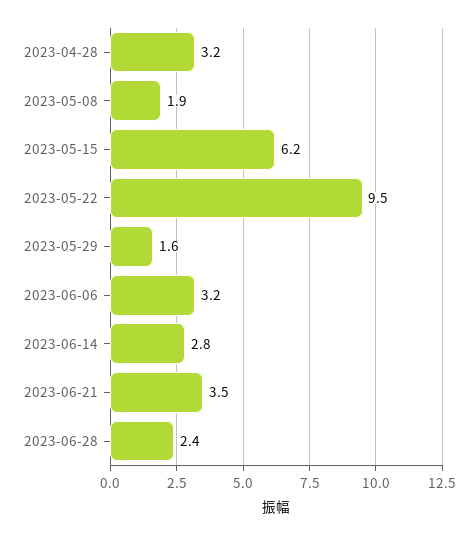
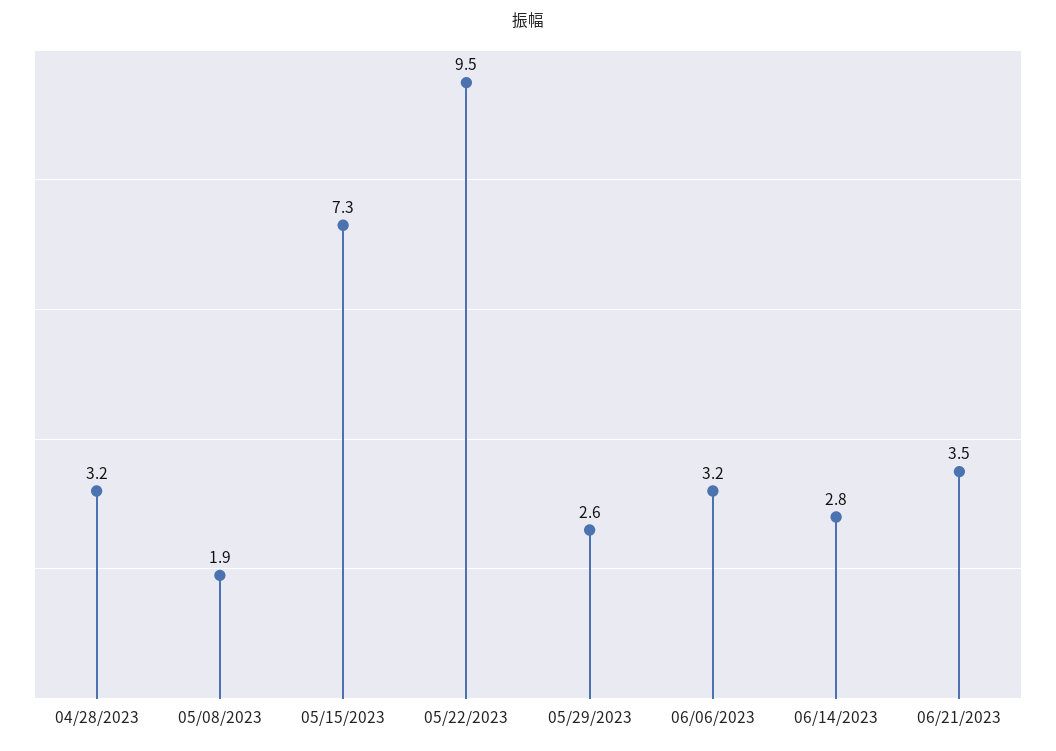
  {
    "2023-04-28": 3.2,
    "2023-05-08": 1.9,
-   "2023-05-15": 6.2,
+   "2023-05-15": 7.3,
    "2023-05-22": 9.5,
-   "2023-05-29": 1.6,
+   "2023-05-29": 2.6,
    "2023-06-06": 3.2,
    "2023-06-14": 2.8,
-   "2023-06-21": 3.5,
+   "2023-06-21": 3.5
-   "2023-06-28": 2.4
  }

